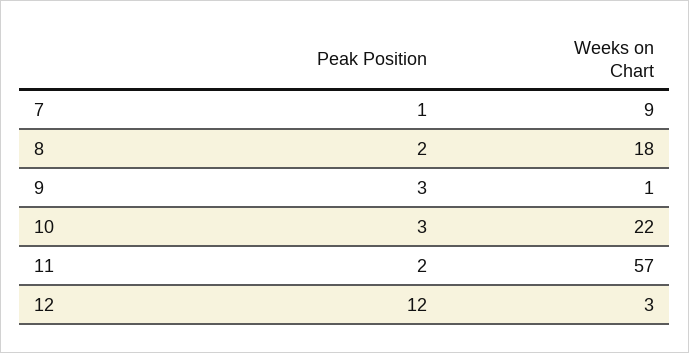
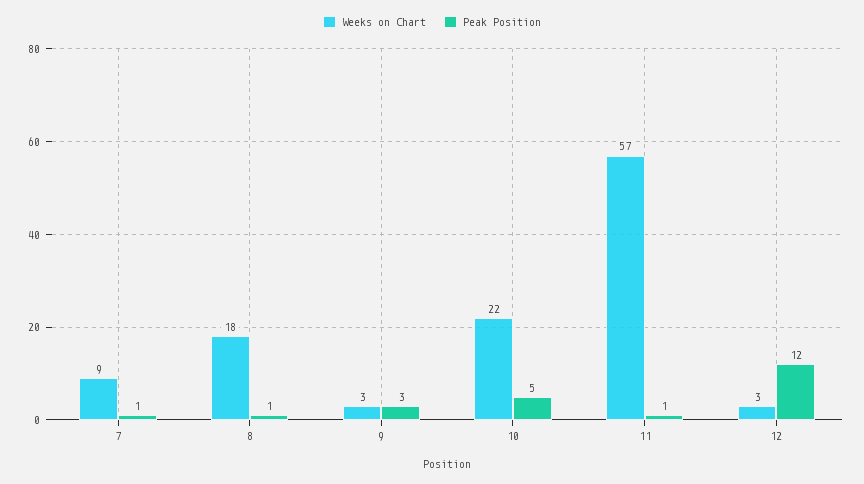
  {
    "Peak Position": {
      "7": 1,
-     "8": 2,
+     "8": 1,
      "9": 3,
-     "10": 3,
+     "10": 5,
-     "11": 2,
+     "11": 1,
      "12": 12
    },
    "Weeks on Chart": {
      "7": 9,
      "8": 18,
-     "9": 1,
+     "9": 3,
      "10": 22,
      "11": 57,
      "12": 3
    }
  }

